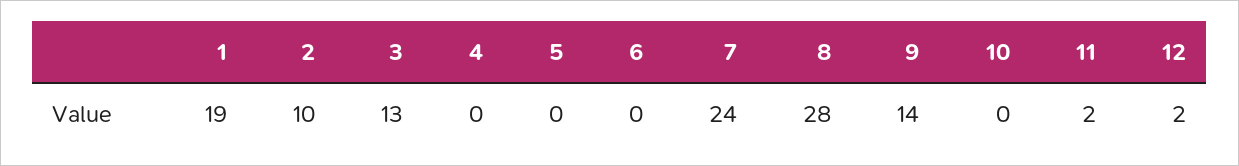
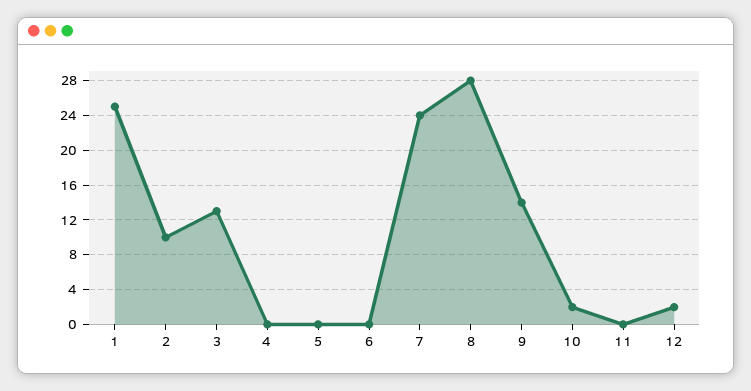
  {
-   "1": 19,
+   "1": 25,
    "2": 10,
    "3": 13,
    "4": 0,
    "5": 0,
    "6": 0,
    "7": 24,
    "8": 28,
    "9": 14,
-   "10": 0,
+   "10": 2,
-   "11": 2,
+   "11": 0,
    "12": 2
  }

